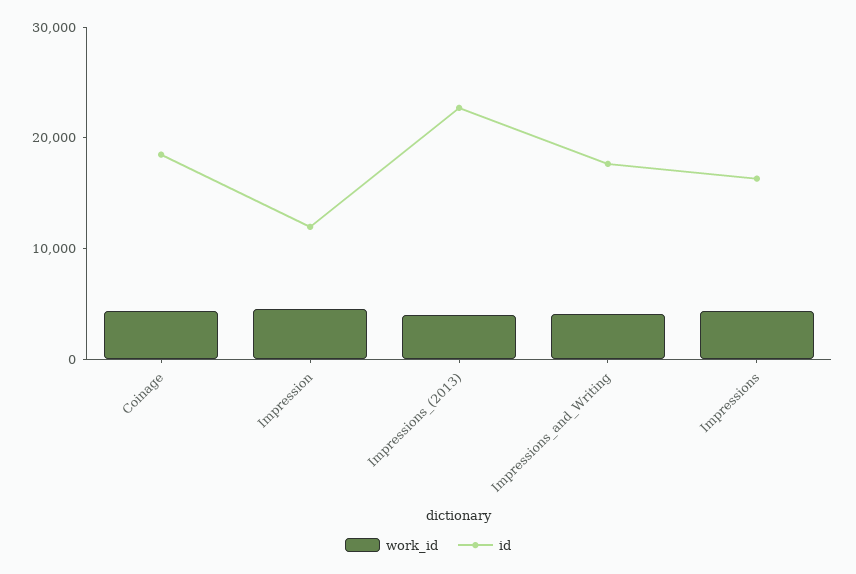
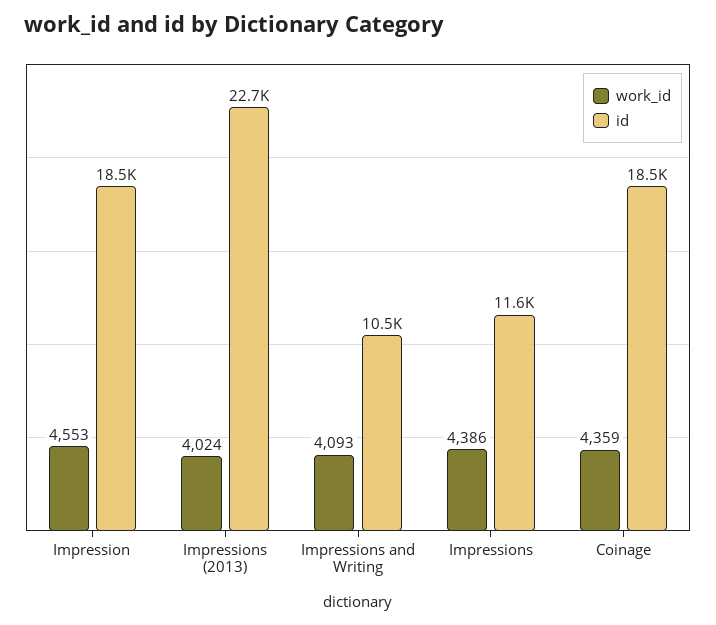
  {
    "work_id": {
      "Coinage": 4359,
      "Impression": 4553,
      "Impressions_(2013)": 4024,
      "Impressions_and_Writing": 4093,
      "Impressions": 4386
    },
    "id": {
      "Coinage": 18500,
-     "Impression": 12000,
+     "Impression": 18500,
      "Impressions_(2013)": 22700,
-     "Impressions_and_Writing": 18000,
+     "Impressions_and_Writing": 10500,
-     "Impressions": 16000
+     "Impressions": 11600
    }
  }

